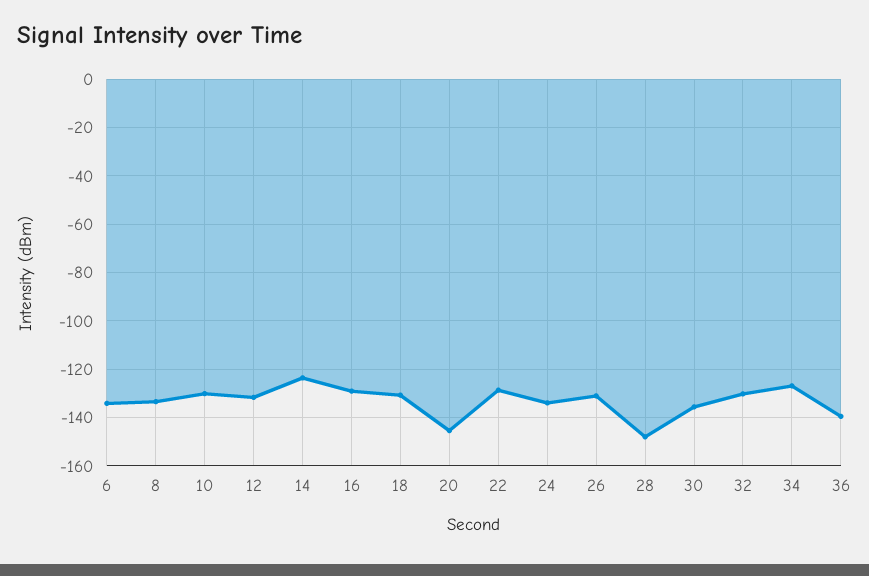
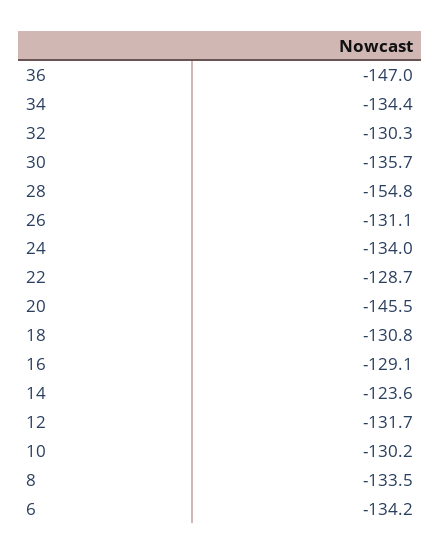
  {
    "6": -134.2,
    "8": -133.5,
    "10": -130.2,
    "12": -131.7,
    "14": -123.6,
    "16": -129.1,
    "18": -130.8,
    "20": -145.5,
    "22": -128.7,
    "24": -134,
    "26": -131.1,
-   "28": -147.5,
+   "28": -154.8,
    "30": -135.7,
    "32": -130.3,
-   "34": -127.5,
+   "34": -134.4,
-   "36": -140
+   "36": -147
  }

